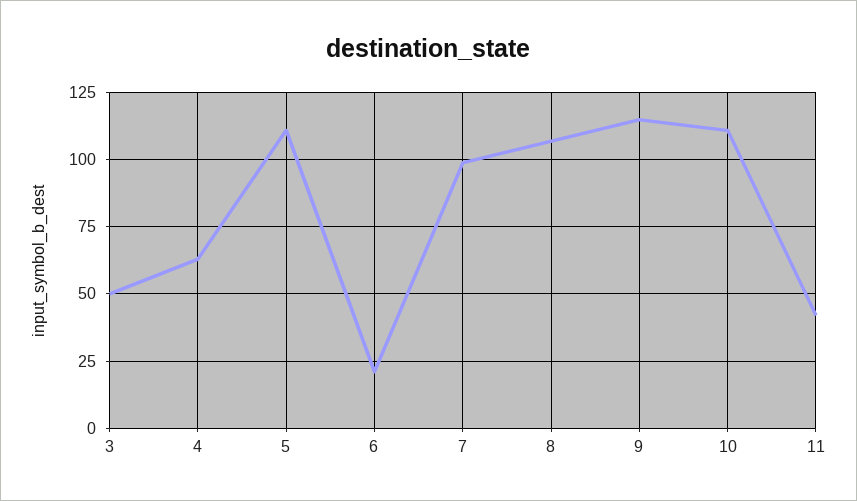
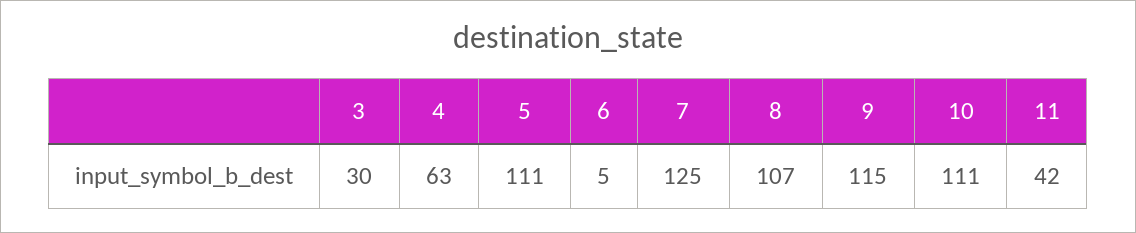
  {
-   "3": 50,
+   "3": 30,
    "4": 63,
    "5": 111,
-   "6": 20,
+   "6": 5,
-   "7": 100,
+   "7": 125,
    "8": 107,
    "9": 115,
    "10": 111,
    "11": 42
  }

